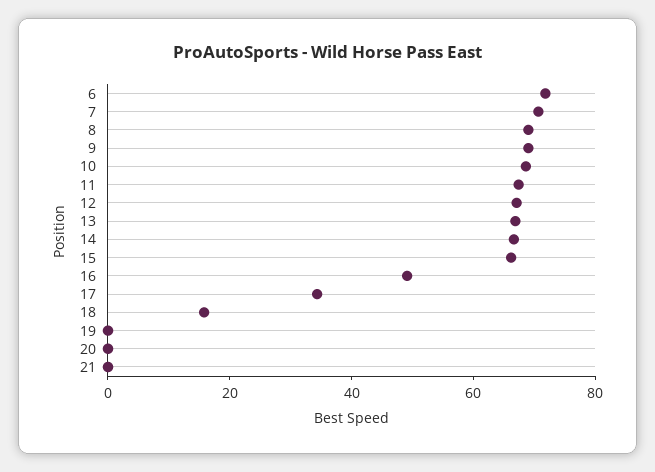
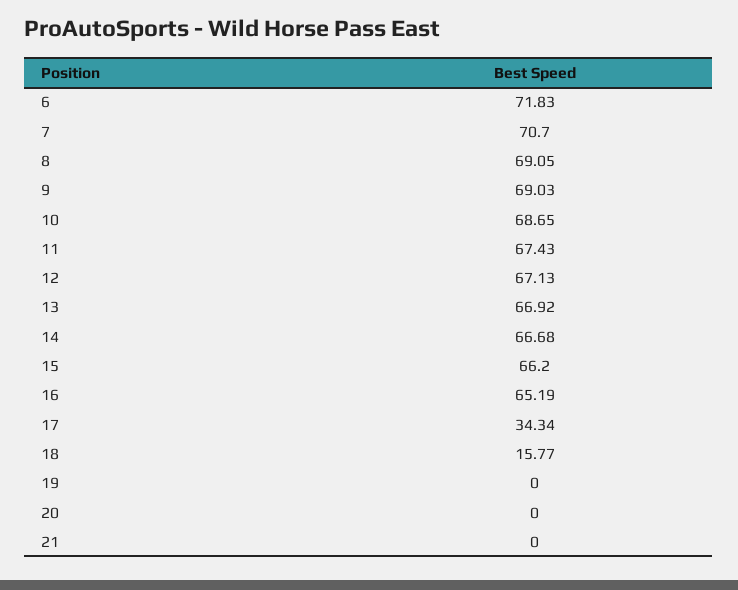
  {
    "6": 71.83,
    "7": 70.7,
    "8": 69.05,
    "9": 69.03,
    "10": 68.65,
    "11": 67.43,
    "12": 67.13,
    "13": 66.92,
    "14": 66.68,
    "15": 66.2,
-   "16": 50,
+   "16": 65.19,
    "17": 34.34,
    "18": 15.77,
    "19": 0,
    "20": 0,
    "21": 0
  }

